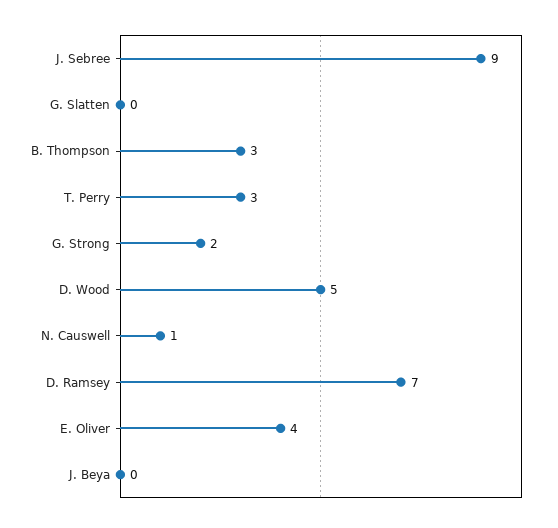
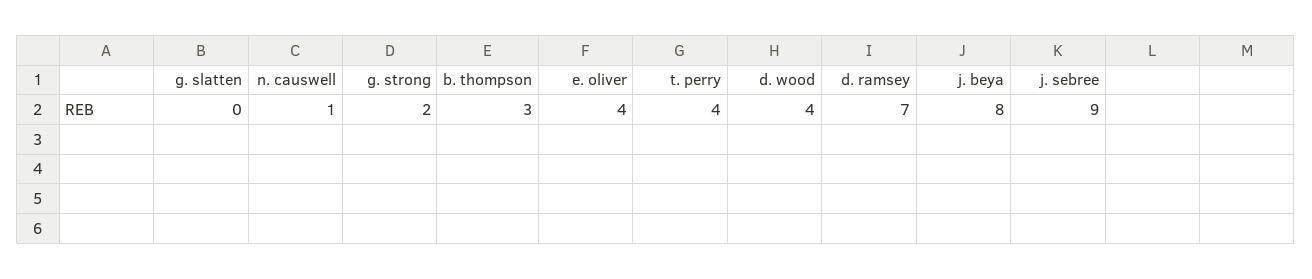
  {
    "J. Sebree": 9,
    "G. Slatten": 0,
    "B. Thompson": 3,
-   "T. Perry": 3,
+   "T. Perry": 4,
    "G. Strong": 2,
-   "D. Wood": 5,
+   "D. Wood": 4,
    "N. Causwell": 1,
    "D. Ramsey": 7,
    "E. Oliver": 4,
-   "J. Beya": 0
+   "J. Beya": 8
  }

